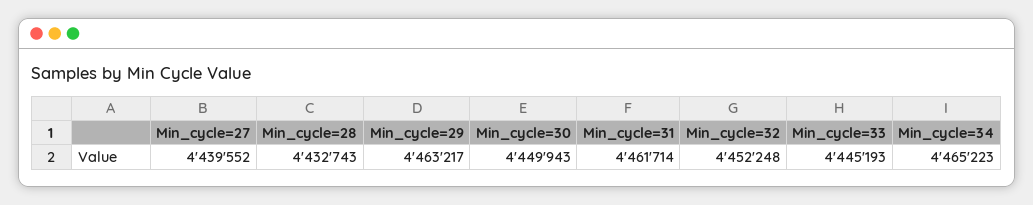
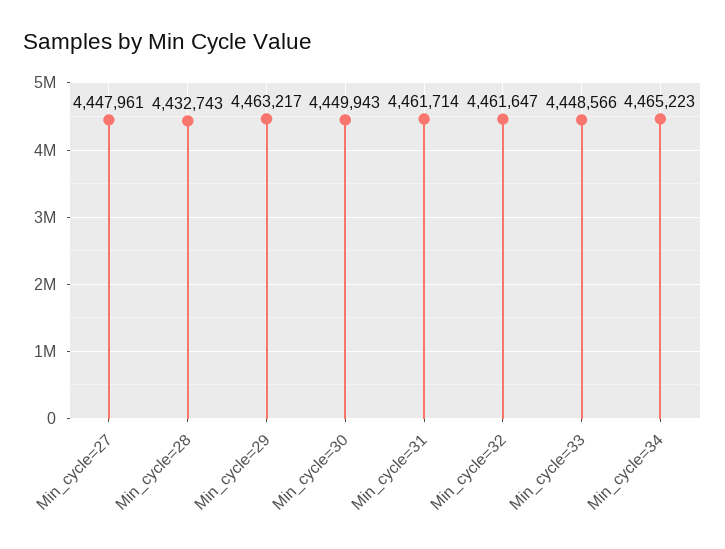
  {
-   "Min_cycle=27": 4439552,
+   "Min_cycle=27": 4447961,
    "Min_cycle=28": 4432743,
    "Min_cycle=29": 4463217,
    "Min_cycle=30": 4449943,
    "Min_cycle=31": 4461714,
-   "Min_cycle=32": 4452248,
+   "Min_cycle=32": 4461647,
-   "Min_cycle=33": 4445193,
+   "Min_cycle=33": 4448566,
    "Min_cycle=34": 4465223
  }

